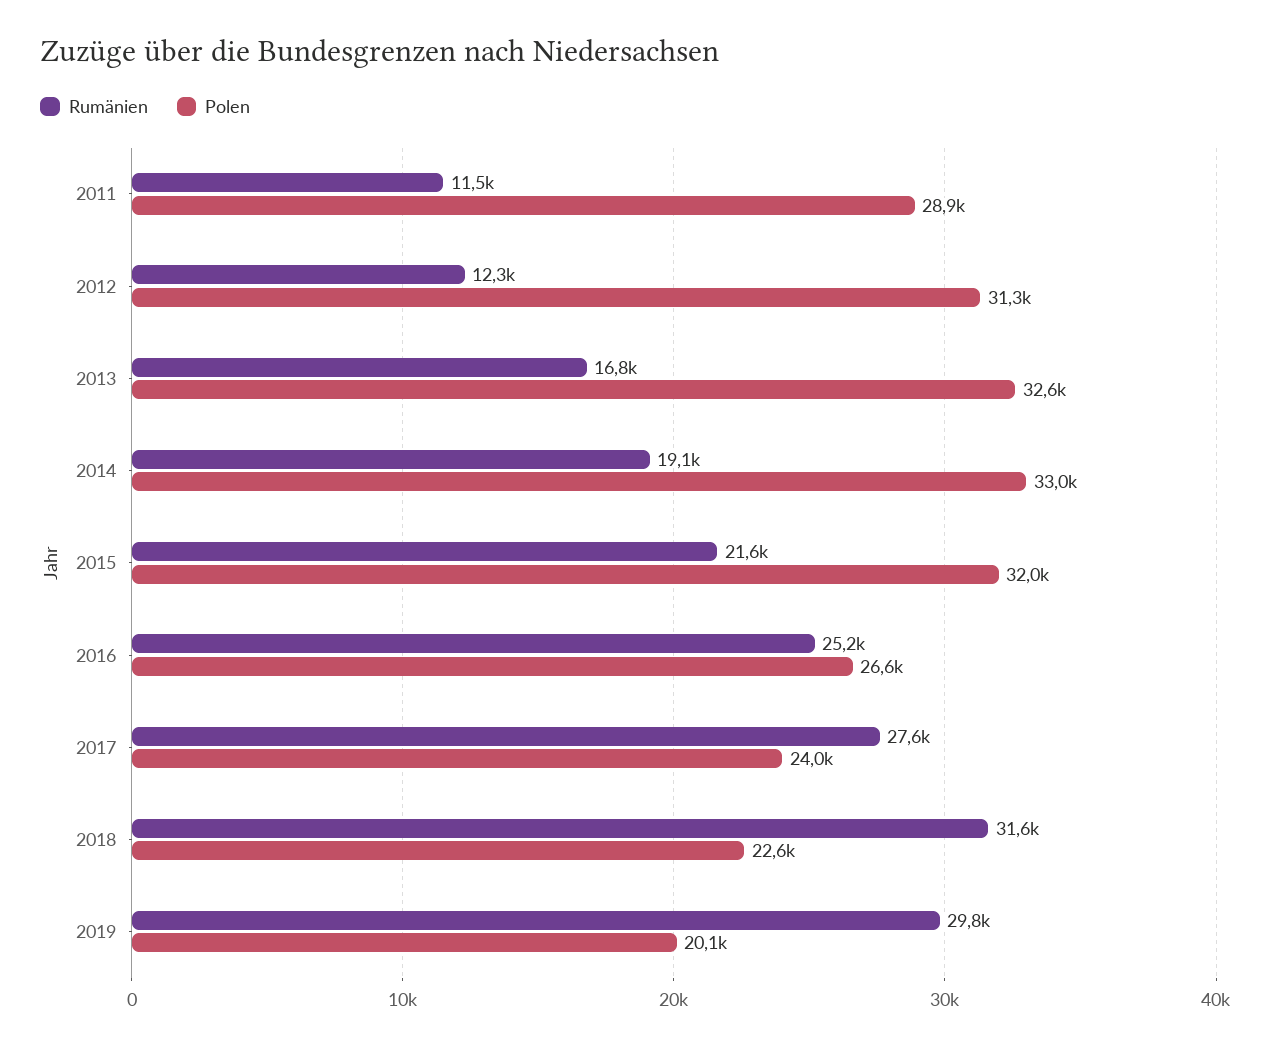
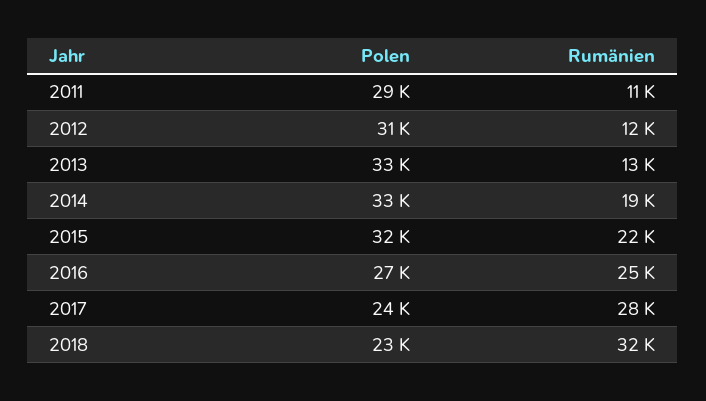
  {
    "Rumänien": {
      "2011": 11500,
      "2012": 12300,
-     "2013": 16800,
+     "2013": 13000,
      "2014": 19100,
      "2015": 21600,
      "2016": 25200,
      "2017": 27600,
-     "2018": 31600,
+     "2018": 31600
-     "2019": 29800
    },
    "Polen": {
      "2011": 28900,
      "2012": 31300,
      "2013": 32600,
      "2014": 33000,
      "2015": 32000,
      "2016": 26600,
      "2017": 24000,
-     "2018": 22600,
+     "2018": 22600
-     "2019": 20100
    }
  }

